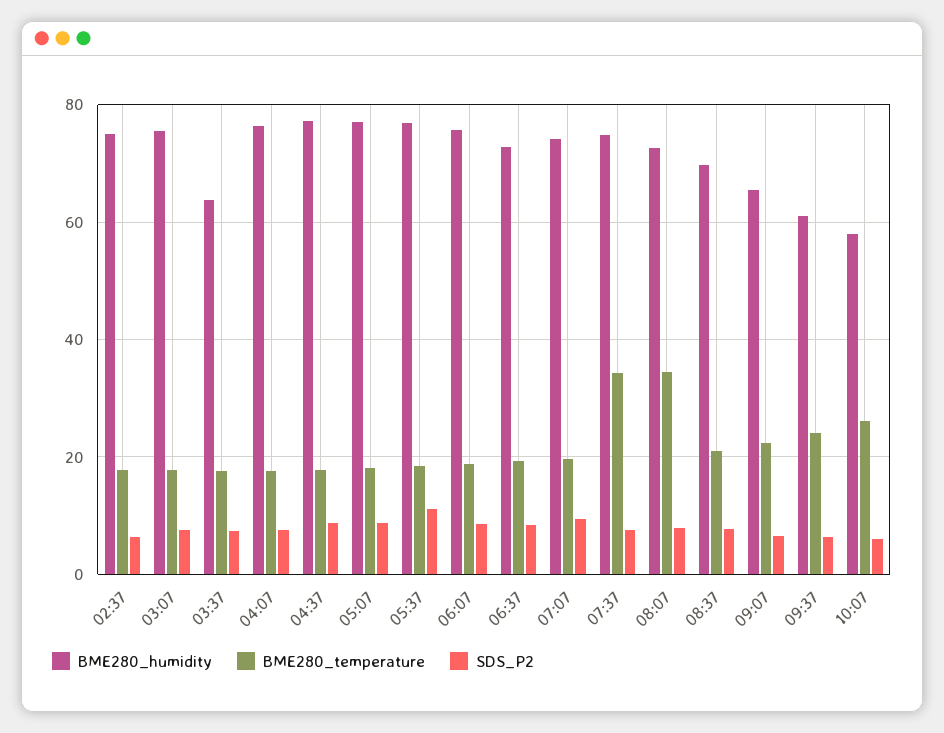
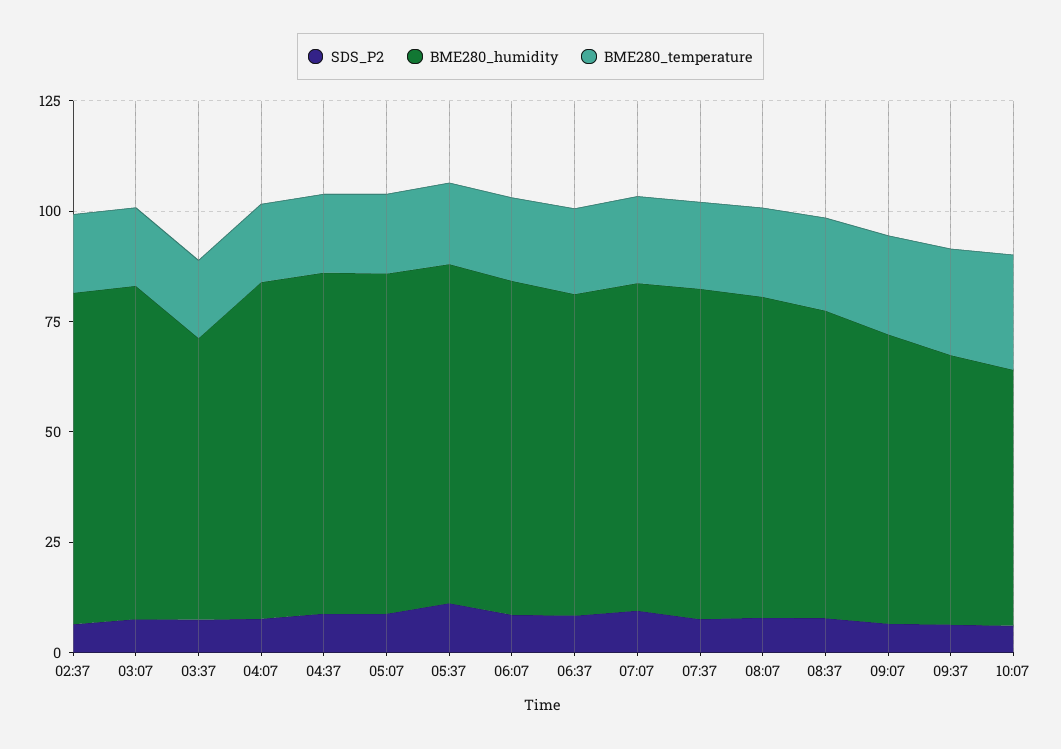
  {
    "BME280_humidity": {
      "02:37": 76,
      "03:07": 76,
      "03:37": 64,
      "04:07": 76,
      "04:37": 78,
      "05:07": 78,
      "05:37": 76,
      "06:07": 76,
      "06:37": 72,
      "07:07": 74,
      "07:37": 74,
      "08:07": 72,
      "08:37": 70,
      "09:07": 66,
      "09:37": 62,
      "10:07": 58
    },
    "BME280_temperature": {
      "02:37": 18,
      "03:07": 18,
      "03:37": 18,
      "04:07": 18,
      "04:37": 18,
      "05:07": 18,
      "05:37": 18,
      "06:07": 18,
      "06:37": 20,
      "07:07": 20,
-     "07:37": 34,
+     "07:37": 20,
-     "08:07": 34,
+     "08:07": 20,
      "08:37": 22,
      "09:07": 22,
      "09:37": 24,
      "10:07": 26
    },
    "SDS_P2": {
      "02:37": 6,
      "03:07": 8,
      "03:37": 8,
      "04:07": 8,
      "04:37": 8,
      "05:07": 8,
      "05:37": 12,
      "06:07": 8,
      "06:37": 8,
      "07:07": 10,
      "07:37": 8,
      "08:07": 8,
      "08:37": 8,
      "09:07": 6,
      "09:37": 6,
      "10:07": 6
    }
  }

